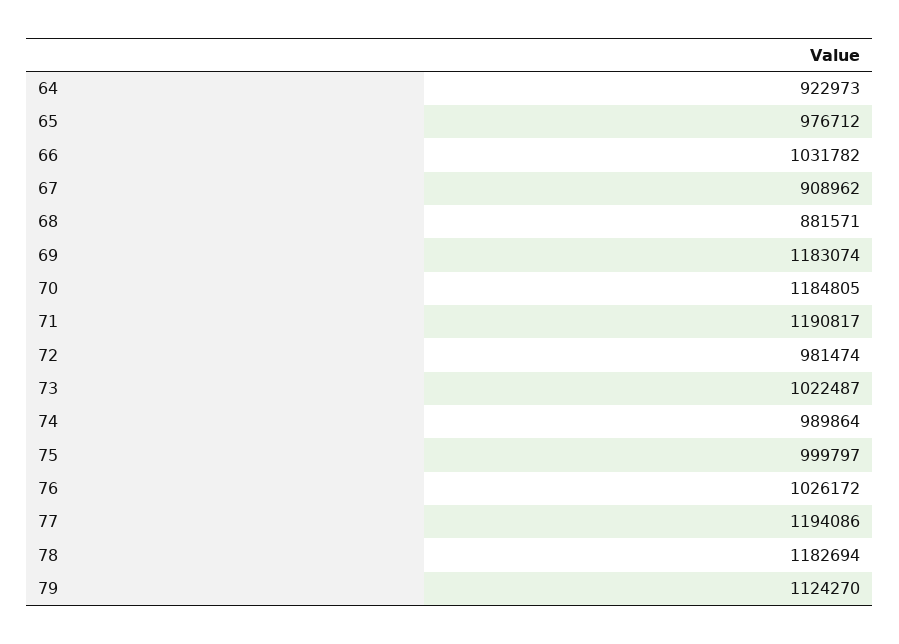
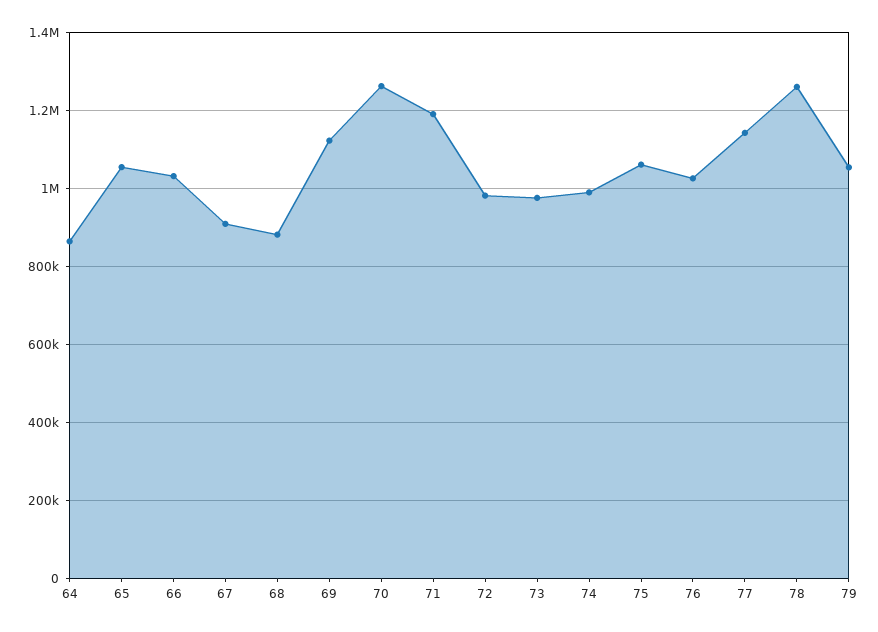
  {
-   "64": 922973,
+   "64": 860000,
-   "65": 976712,
+   "65": 1060000,
    "66": 1031782,
    "67": 908962,
    "68": 881571,
-   "69": 1183074,
+   "69": 1120000,
-   "70": 1184805,
+   "70": 1260000,
    "71": 1190817,
    "72": 981474,
-   "73": 1022487,
+   "73": 980000,
    "74": 989864,
-   "75": 999797,
+   "75": 1060000,
    "76": 1026172,
-   "77": 1194086,
+   "77": 1140000,
-   "78": 1182694,
+   "78": 1260000,
-   "79": 1124270
+   "79": 1060000
  }

